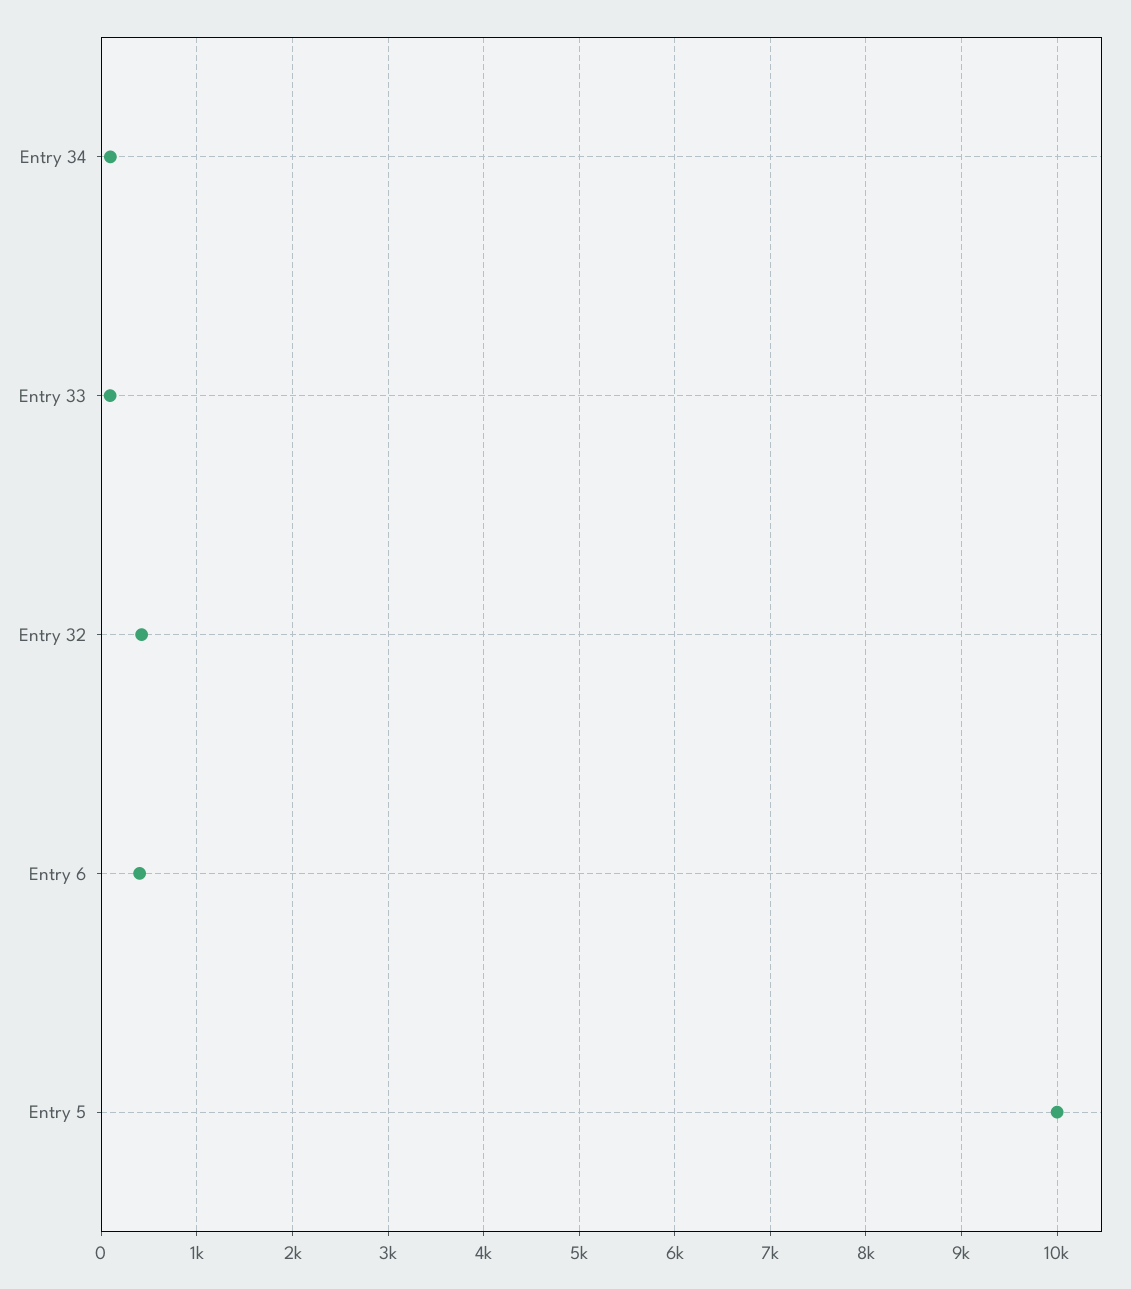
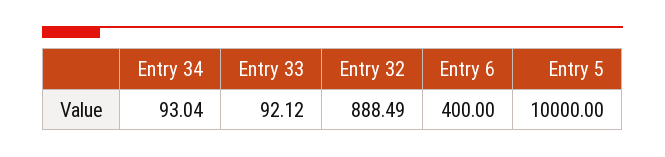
  {
    "Entry 34": 93.04,
    "Entry 33": 92.12,
-   "Entry 32": 400,
+   "Entry 32": 888.49,
    "Entry 6": 400,
    "Entry 5": 10000
  }

